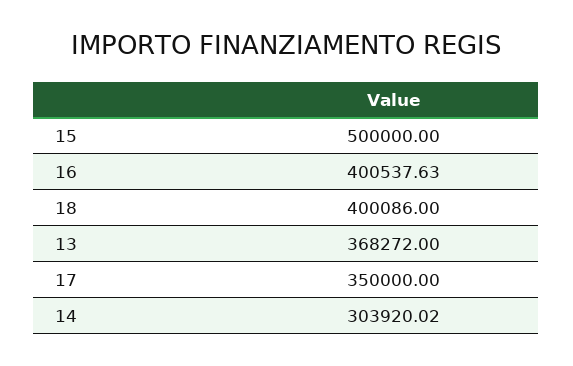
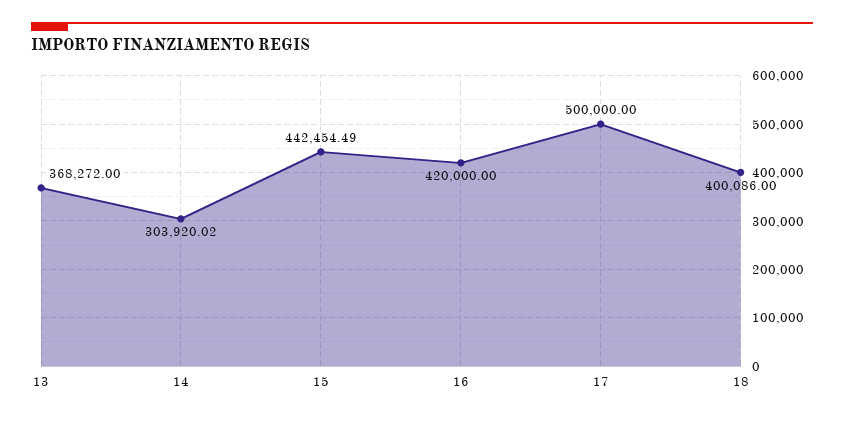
  {
-   "15": 500000,
+   "15": 442454.49,
-   "16": 400537.63,
+   "16": 420000,
    "18": 400086,
    "13": 368272,
-   "17": 350000,
+   "17": 500000,
    "14": 303920.02
  }

